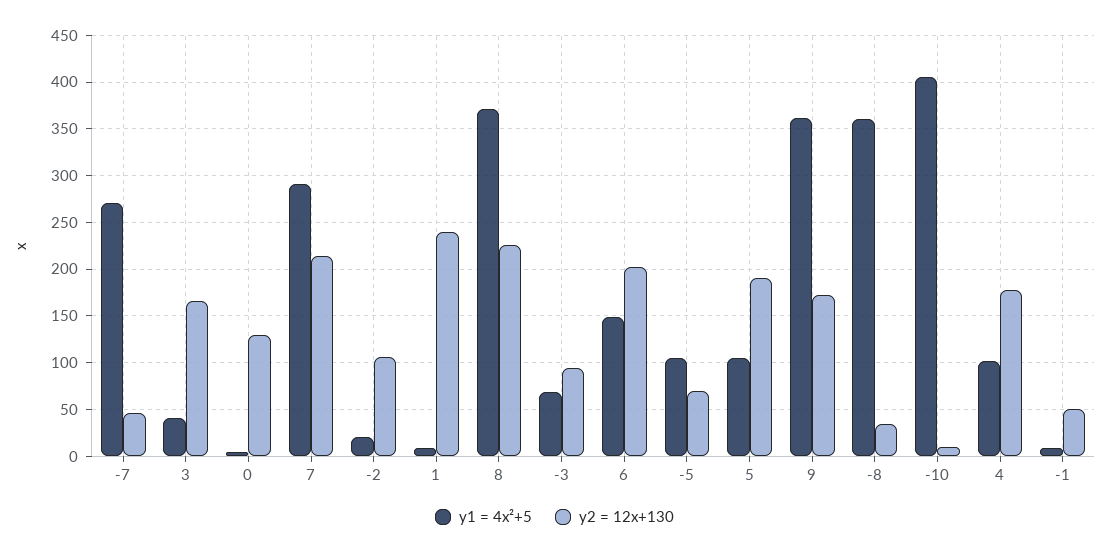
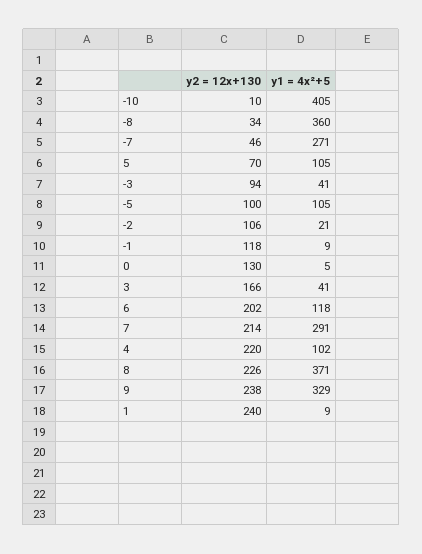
  {
    "y1 = 4x²+5": {
      "-7": 271,
      "3": 41,
      "0": 5,
      "7": 291,
      "-2": 21,
      "1": 9,
      "8": 371,
-     "-3": 70,
+     "-3": 41,
-     "6": 150,
+     "6": 118,
      "-5": 105,
      "5": 105,
-     "9": 360,
+     "9": 329,
      "-8": 360,
      "-10": 405,
      "4": 102,
      "-1": 9
    },
    "y2 = 12x+130": {
      "-7": 46,
      "3": 166,
      "0": 130,
      "7": 214,
      "-2": 106,
      "1": 240,
      "8": 226,
      "-3": 94,
      "6": 202,
-     "-5": 70,
+     "-5": 100,
-     "5": 190,
+     "5": 70,
-     "9": 170,
+     "9": 238,
      "-8": 34,
      "-10": 10,
-     "4": 180,
+     "4": 220,
-     "-1": 50
+     "-1": 118
    }
  }

